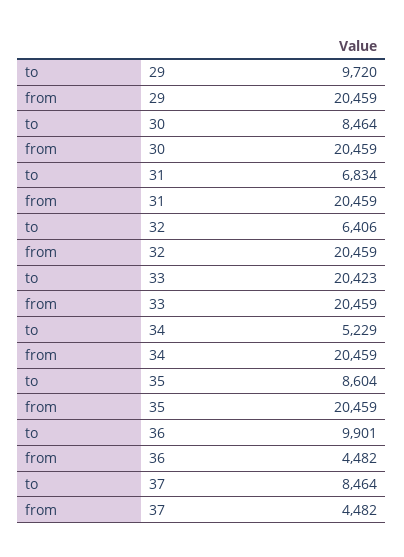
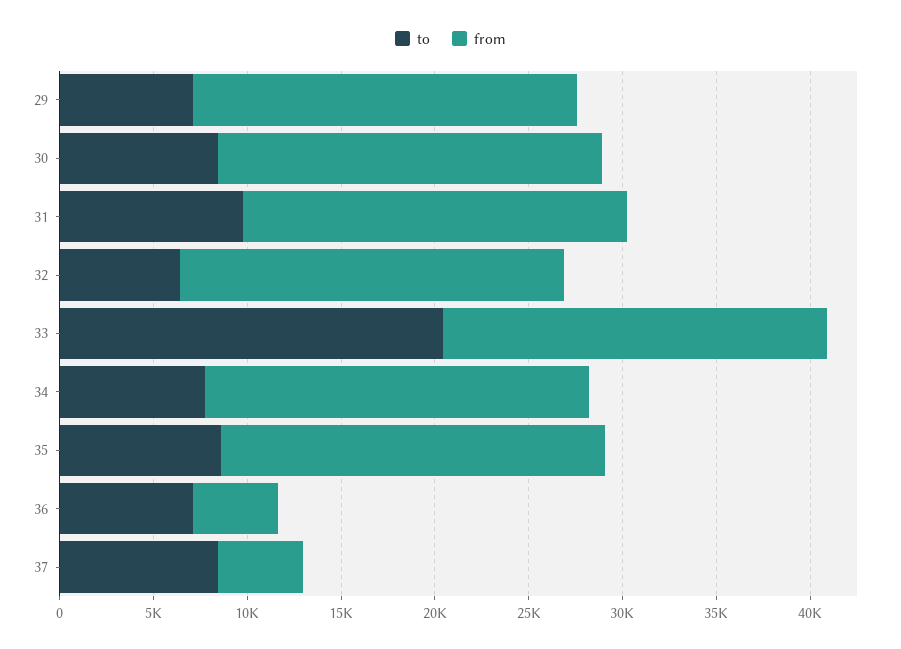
  {
    "to": {
-     "29": 9720,
+     "29": 7000,
      "30": 8464,
-     "31": 6834,
+     "31": 10000,
      "32": 6406,
      "33": 20423,
-     "34": 5229,
+     "34": 8000,
      "35": 8604,
-     "36": 9901,
+     "36": 7000,
      "37": 8464
    },
    "from": {
      "29": 20459,
      "30": 20459,
      "31": 20459,
      "32": 20459,
      "33": 20459,
      "34": 20459,
      "35": 20459,
      "36": 4482,
      "37": 4482
    }
  }

